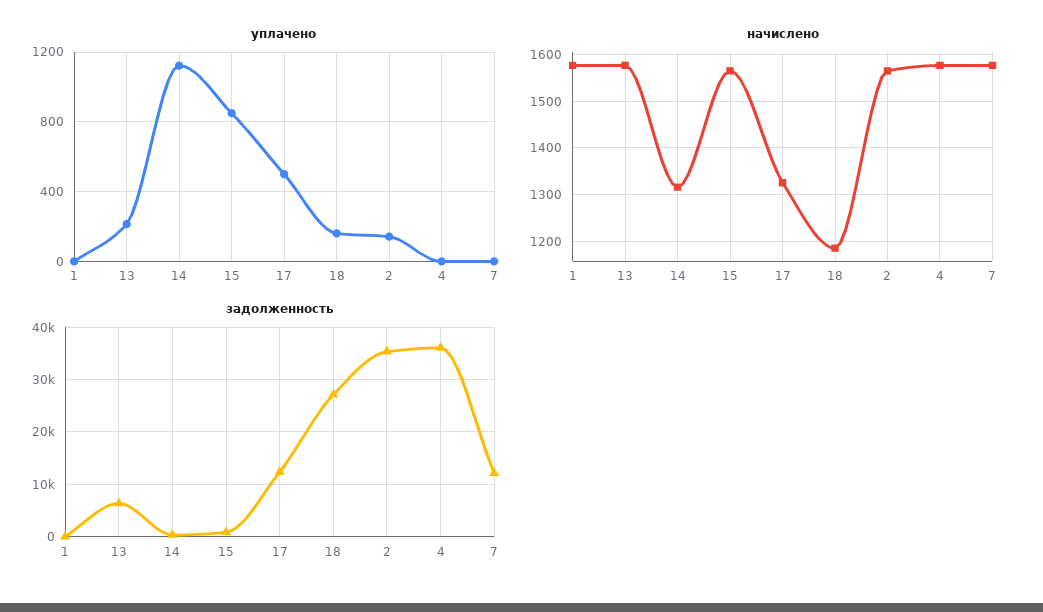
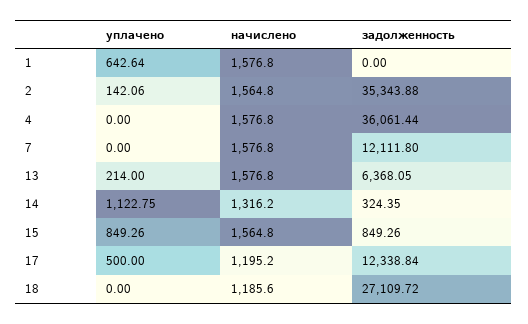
  {
    "уплачено": {
-     "1": 0,
+     "1": 642.64,
      "13": 214,
      "14": 1122.75,
      "15": 849.26,
      "17": 500,
-     "18": 150,
+     "18": 0,
      "2": 142.06,
      "4": 0,
      "7": 0
    },
    "начислено": {
      "1": 1576.8,
      "13": 1576.8,
      "14": 1316.2,
      "15": 1564.8,
-     "17": 1320,
+     "17": 1195.2,
      "18": 1185.6,
      "2": 1564.8,
      "4": 1576.8,
      "7": 1576.8
    },
    "задолженность": {
      "1": 0,
      "13": 6368.05,
      "14": 324.35,
      "15": 849.26,
      "17": 12338.84,
      "18": 27109.72,
      "2": 35343.88,
      "4": 36061.44,
      "7": 12111.8
    }
  }

